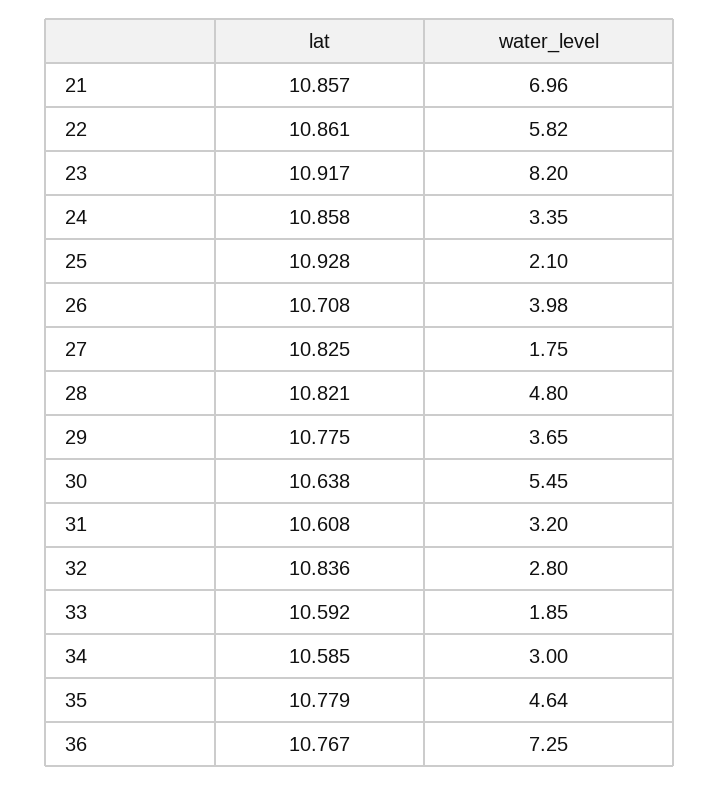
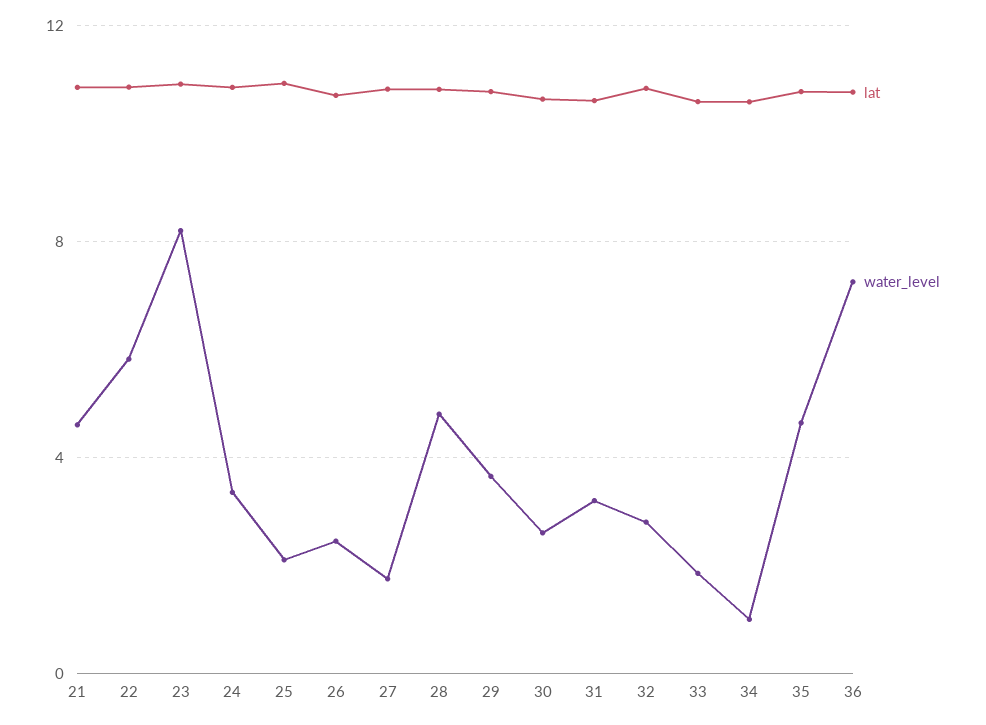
  {
    "lat": {
      "21": 10.857,
      "22": 10.861,
      "23": 10.917,
      "24": 10.858,
      "25": 10.928,
      "26": 10.708,
      "27": 10.825,
      "28": 10.821,
      "29": 10.775,
      "30": 10.638,
      "31": 10.608,
      "32": 10.836,
      "33": 10.592,
      "34": 10.585,
      "35": 10.779,
      "36": 10.767
    },
    "water_level": {
-     "21": 6.96,
+     "21": 4.5,
      "22": 5.82,
      "23": 8.2,
      "24": 3.35,
      "25": 2.1,
-     "26": 3.98,
+     "26": 2.5,
      "27": 1.75,
      "28": 4.8,
      "29": 3.65,
-     "30": 5.45,
+     "30": 2.5,
      "31": 3.2,
      "32": 2.8,
      "33": 1.85,
-     "34": 3,
+     "34": 1,
      "35": 4.64,
      "36": 7.25
    }
  }

